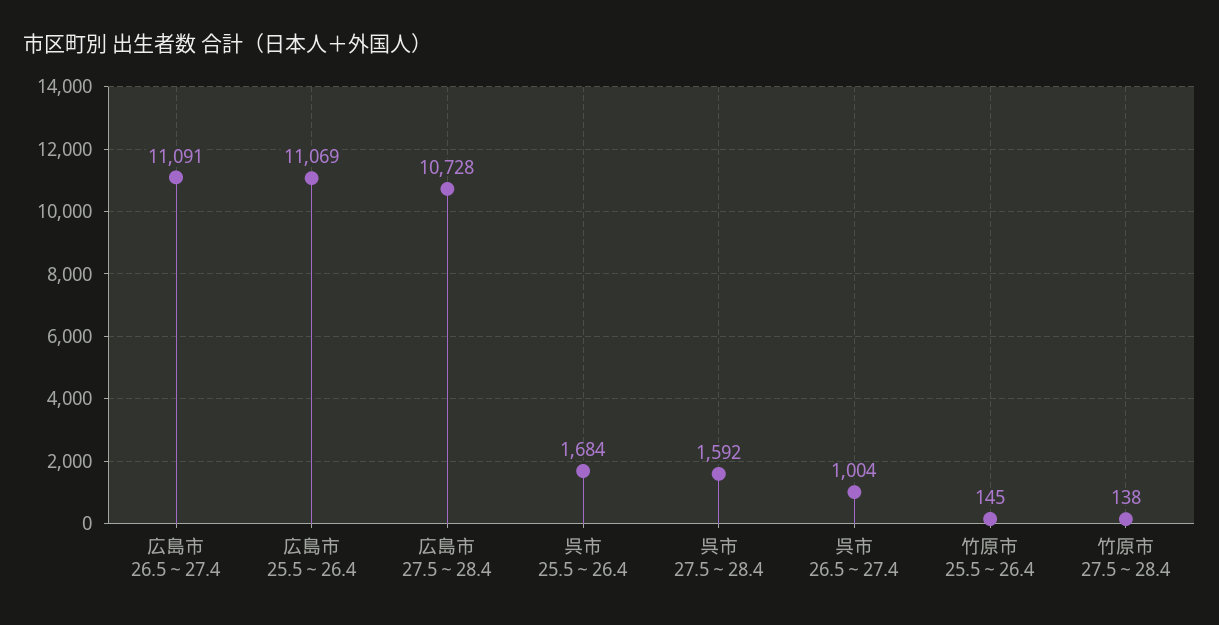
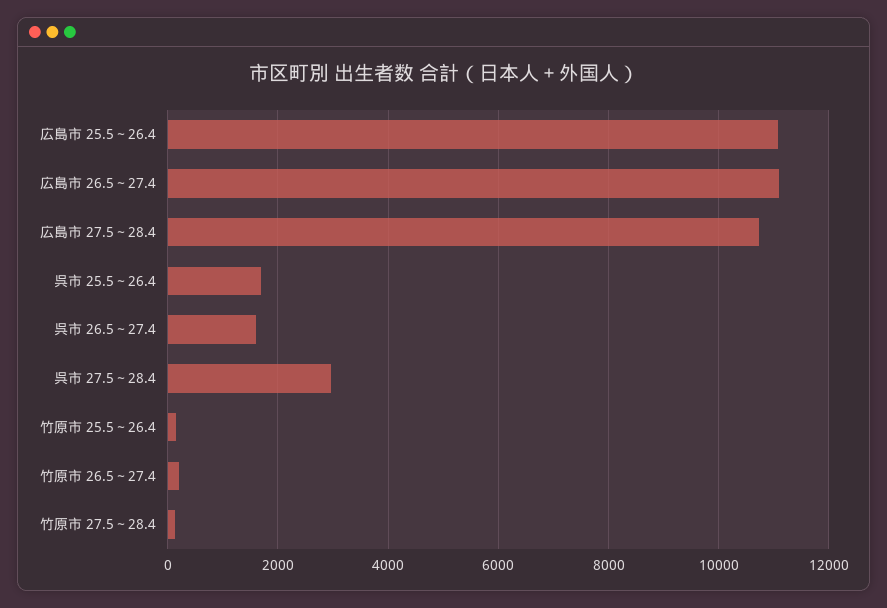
  {
    "広島市 26.5～27.4": 11091,
    "広島市 25.5～26.4": 11069,
    "広島市 27.5～28.4": 10728,
    "呉市 25.5～26.4": 1684,
-   "呉市 27.5～28.4": 1592,
+   "呉市 27.5～28.4": 3000,
-   "呉市 26.5～27.4": 1004,
+   "呉市 26.5～27.4": 1600,
    "竹原市 25.5～26.4": 145,
-   "竹原市 27.5～28.4": 138
+   "竹原市 27.5～28.4": 138,
+   "竹原市 26.5～27.4": 200
  }

